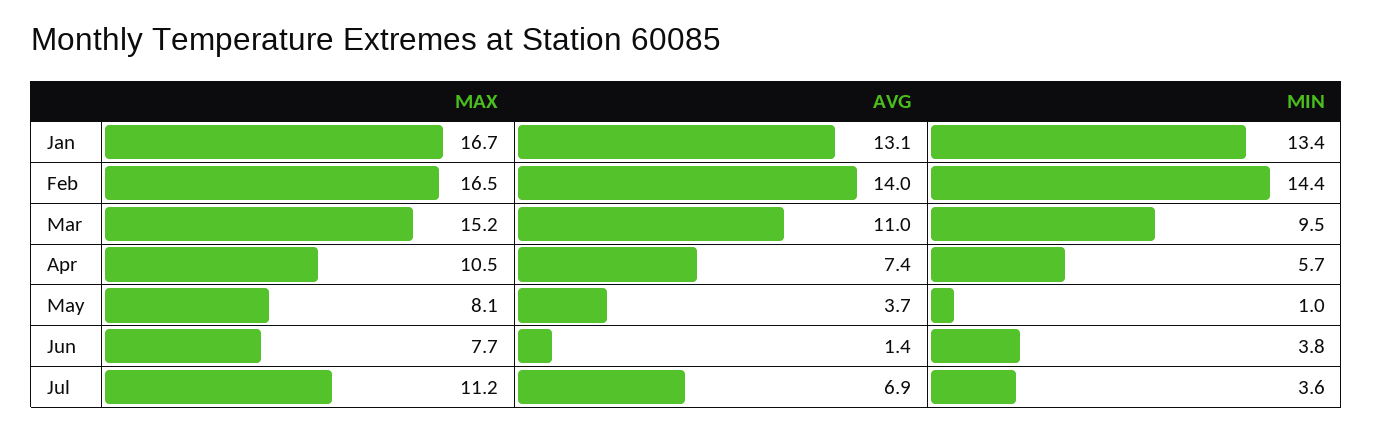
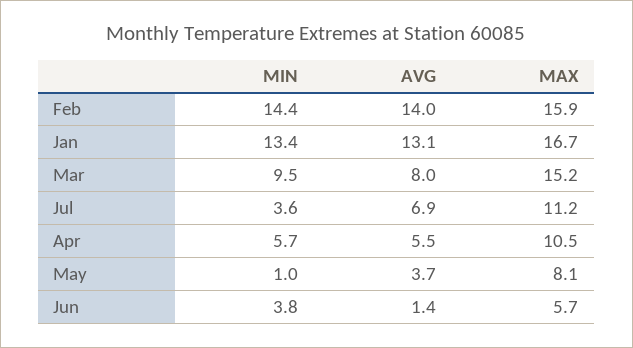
  {
    "MAX": {
      "Jan": 16.7,
-     "Feb": 16.5,
+     "Feb": 15.9,
      "Mar": 15.2,
      "Apr": 10.5,
      "May": 8.1,
-     "Jun": 7.7,
+     "Jun": 5.7,
      "Jul": 11.2
    },
    "AVG": {
      "Jan": 13.1,
      "Feb": 14,
-     "Mar": 11,
+     "Mar": 8,
-     "Apr": 7.4,
+     "Apr": 5.5,
      "May": 3.7,
      "Jun": 1.4,
      "Jul": 6.9
    },
    "MIN": {
      "Jan": 13.4,
      "Feb": 14.4,
      "Mar": 9.5,
      "Apr": 5.7,
      "May": 1,
      "Jun": 3.8,
      "Jul": 3.6
    }
  }

